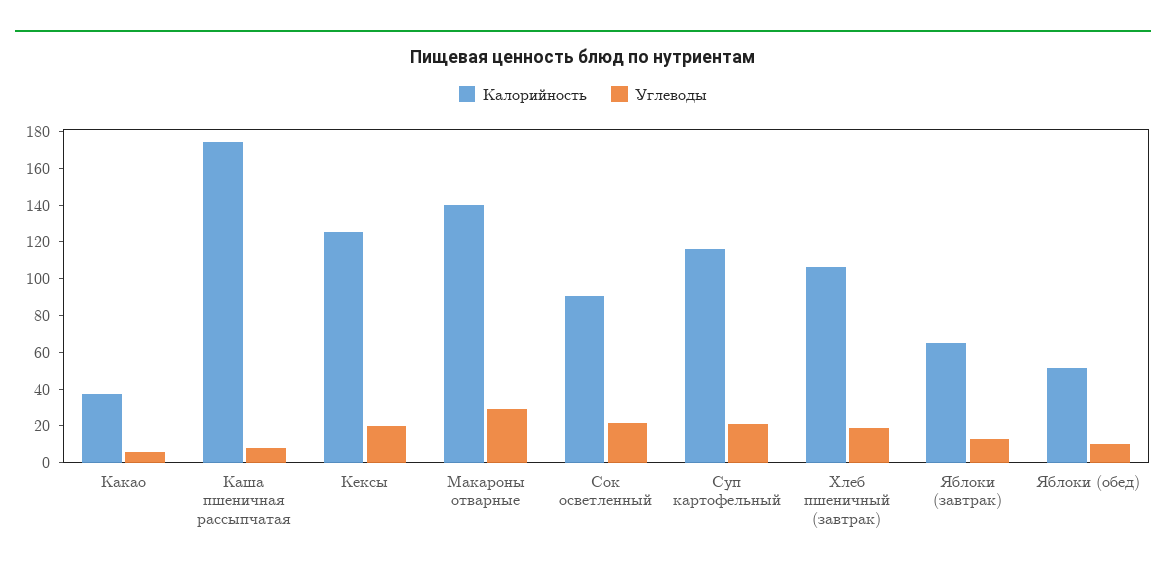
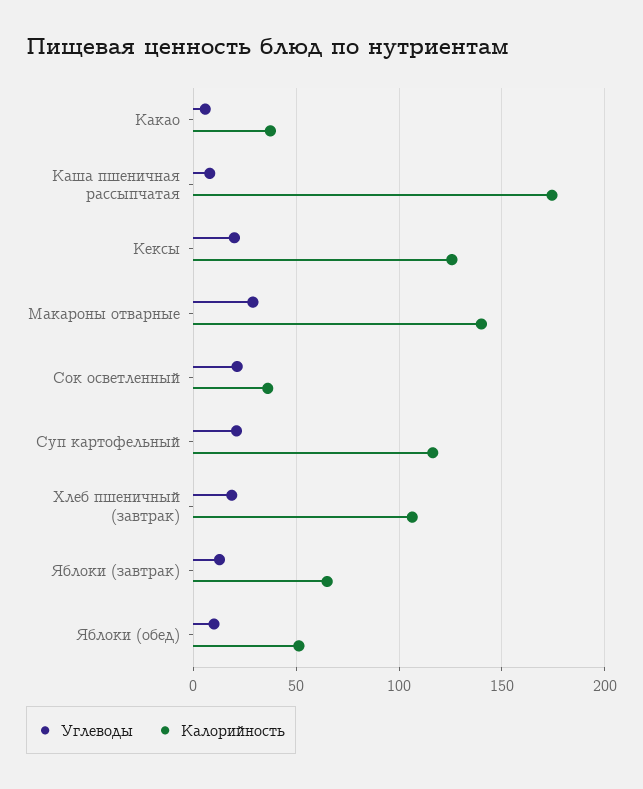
  {
    "Калорийность": {
      "Какао": 35,
      "Каша пшеничная рассыпчатая": 175,
      "Кексы": 125,
      "Макароны отварные": 140,
-     "Сок осветленный": 90,
+     "Сок осветленный": 35,
      "Суп картофельный": 115,
      "Хлеб пшеничный (завтрак)": 105,
      "Яблоки (завтрак)": 65,
      "Яблоки (обед)": 50
    },
    "Углеводы": {
      "Какао": 5,
      "Каша пшеничная рассыпчатая": 10,
      "Кексы": 20,
      "Макароны отварные": 30,
      "Сок осветленный": 20,
      "Суп картофельный": 20,
      "Хлеб пшеничный (завтрак)": 20,
      "Яблоки (завтрак)": 15,
      "Яблоки (обед)": 10
    }
  }

